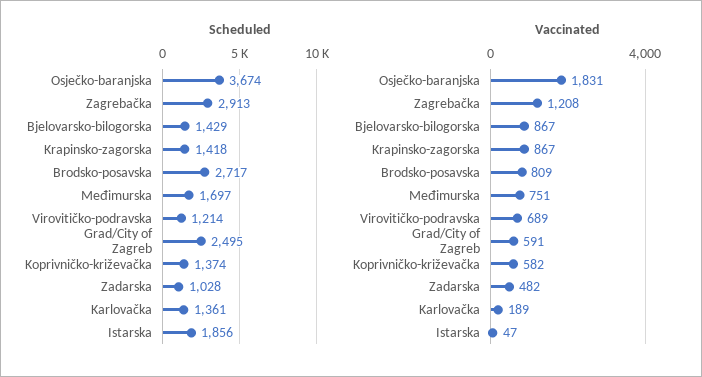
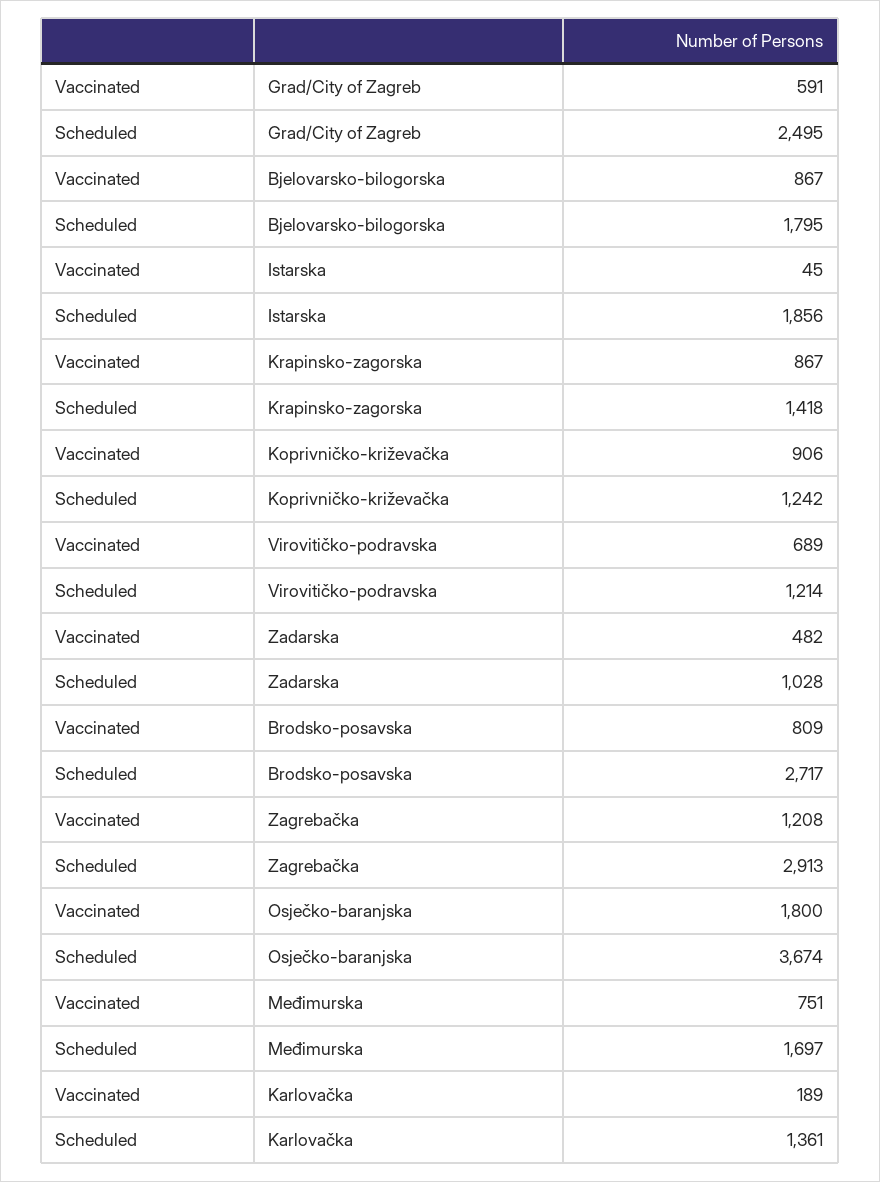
  {
    "Scheduled": {
      "Osječko-baranjska": 3674,
      "Zagrebačka": 2913,
-     "Bjelovarsko-bilogorska": 1429,
+     "Bjelovarsko-bilogorska": 1795,
      "Krapinsko-zagorska": 1418,
      "Brodsko-posavska": 2717,
      "Međimurska": 1697,
      "Virovitičko-podravska": 1214,
      "Grad/City of Zagreb": 2495,
-     "Koprivničko-križevačka": 1374,
+     "Koprivničko-križevačka": 1242,
      "Zadarska": 1028,
      "Karlovačka": 1361,
      "Istarska": 1856
    },
    "Vaccinated": {
-     "Osječko-baranjska": 1831,
+     "Osječko-baranjska": 1800,
      "Zagrebačka": 1208,
      "Bjelovarsko-bilogorska": 867,
      "Krapinsko-zagorska": 867,
      "Brodsko-posavska": 809,
      "Međimurska": 751,
      "Virovitičko-podravska": 689,
      "Grad/City of Zagreb": 591,
-     "Koprivničko-križevačka": 582,
+     "Koprivničko-križevačka": 906,
      "Zadarska": 482,
      "Karlovačka": 189,
-     "Istarska": 47
+     "Istarska": 45
    }
  }

